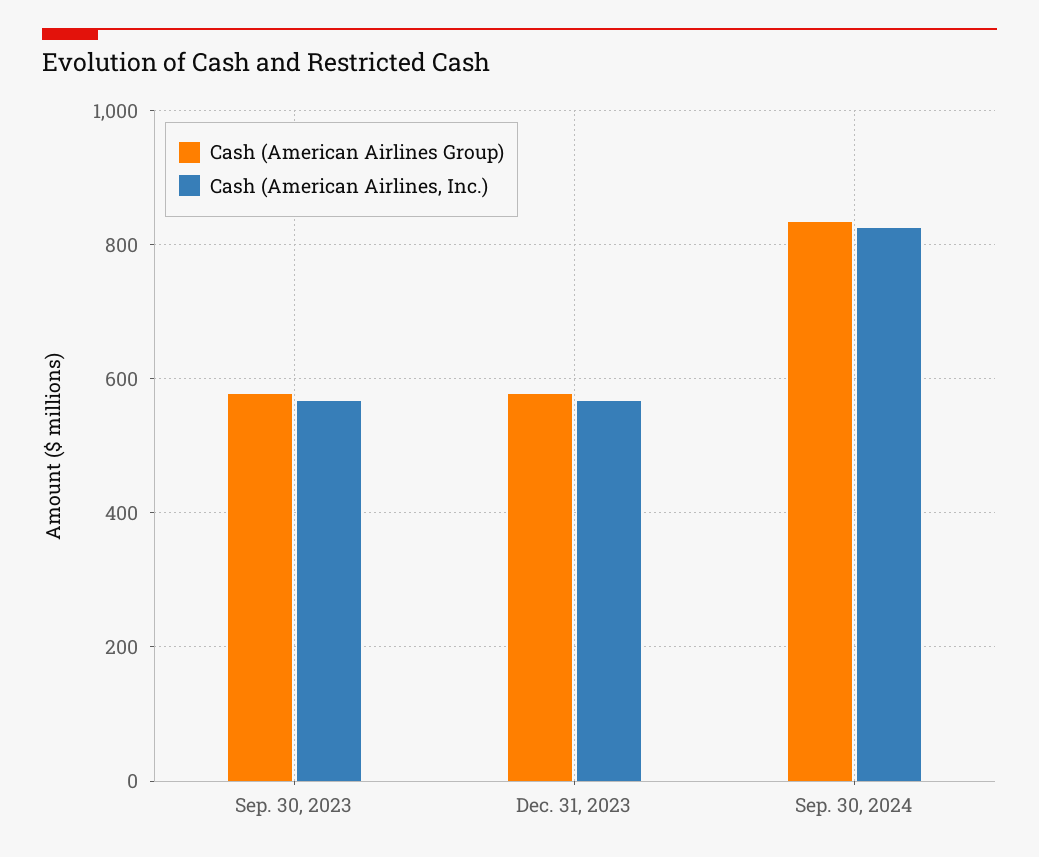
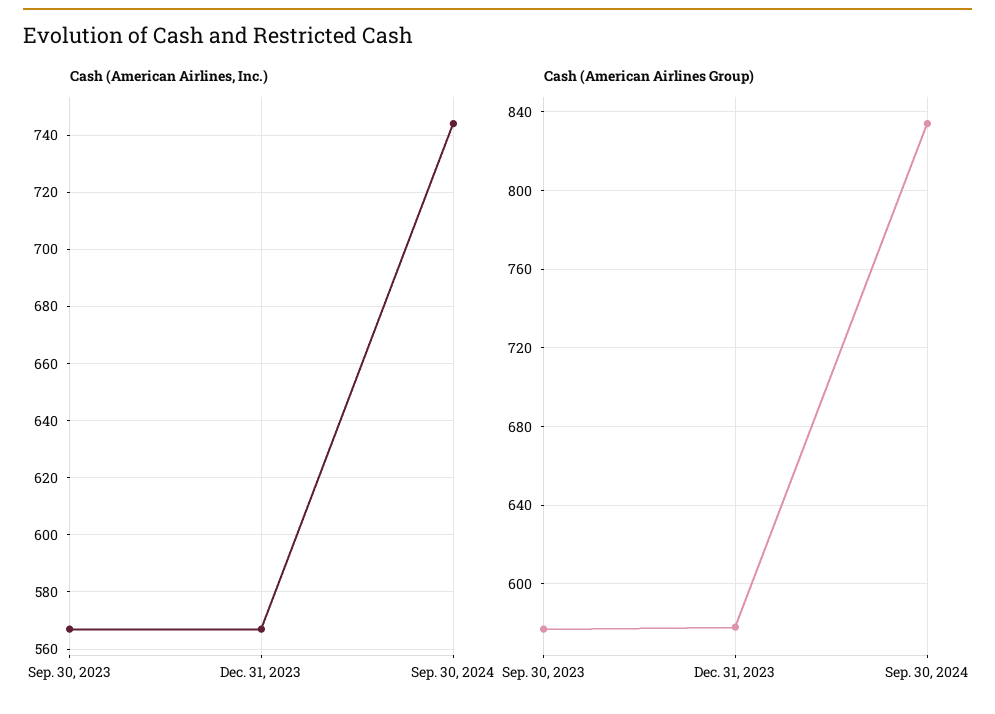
  {
    "Cash (American Airlines Group)": {
      "Sep. 30, 2023": 575,
      "Dec. 31, 2023": 580,
      "Sep. 30, 2024": 835
    },
    "Cash (American Airlines, Inc.)": {
      "Sep. 30, 2023": 565,
      "Dec. 31, 2023": 565,
-     "Sep. 30, 2024": 820
+     "Sep. 30, 2024": 745
    }
  }

